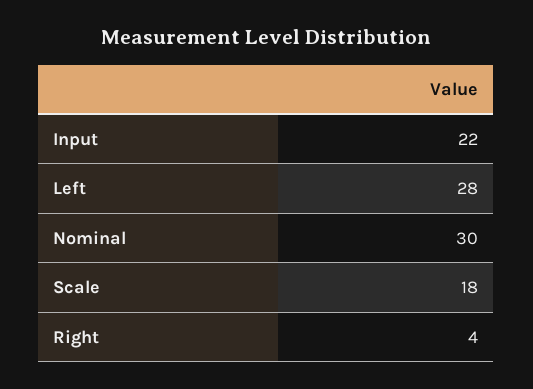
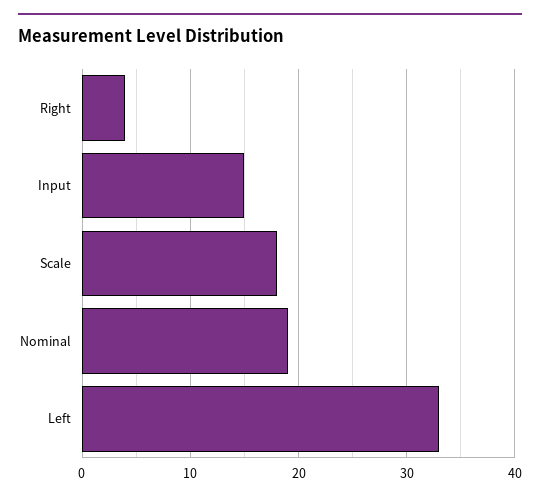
  {
-   "Input": 22,
+   "Input": 15,
-   "Left": 28,
+   "Left": 33,
-   "Nominal": 30,
+   "Nominal": 19,
    "Scale": 18,
    "Right": 4
  }

